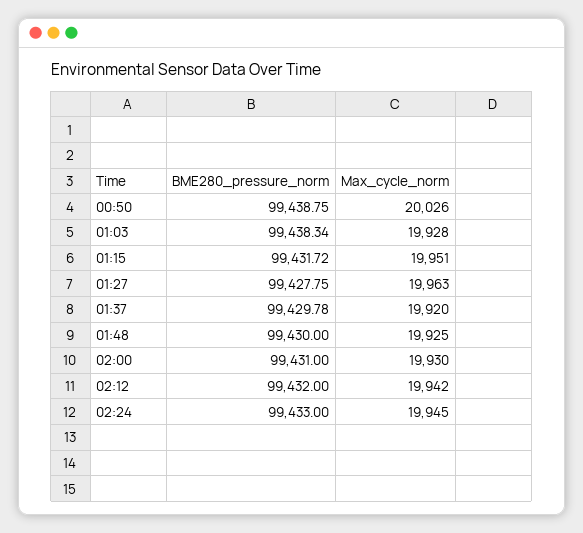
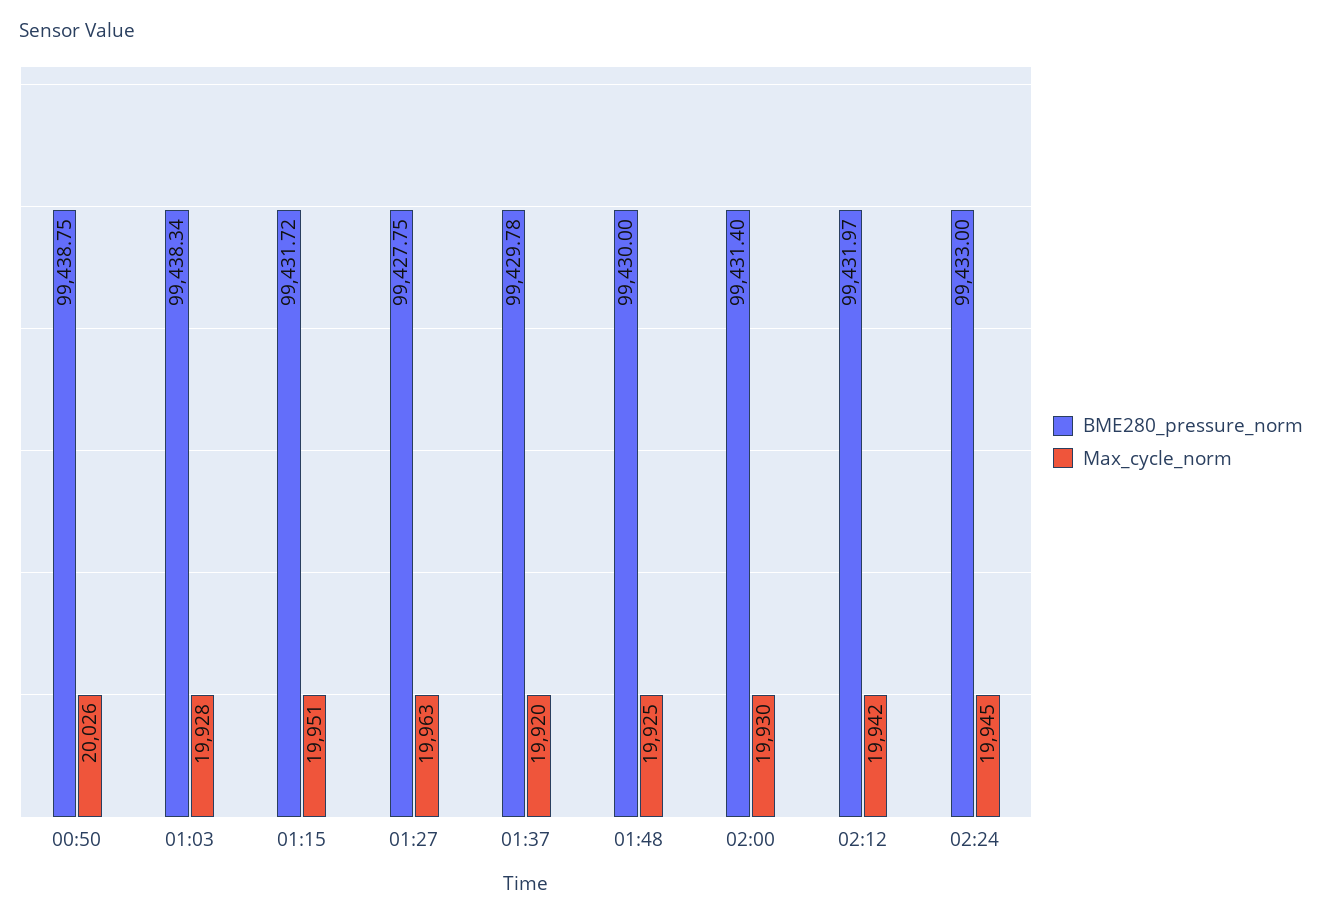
  {
    "BME280_pressure_norm": {
      "00:50": 99438.75,
      "01:03": 99438.34,
      "01:15": 99431.72,
      "01:27": 99427.75,
      "01:37": 99429.78,
      "01:48": 99430,
-     "02:00": 99431,
+     "02:00": 99431.4,
-     "02:12": 99432,
+     "02:12": 99431.97,
      "02:24": 99433
    },
    "Max_cycle_norm": {
      "00:50": 20026,
      "01:03": 19928,
      "01:15": 19951,
      "01:27": 19963,
      "01:37": 19920,
      "01:48": 19925,
      "02:00": 19930,
      "02:12": 19942,
      "02:24": 19945
    }
  }

